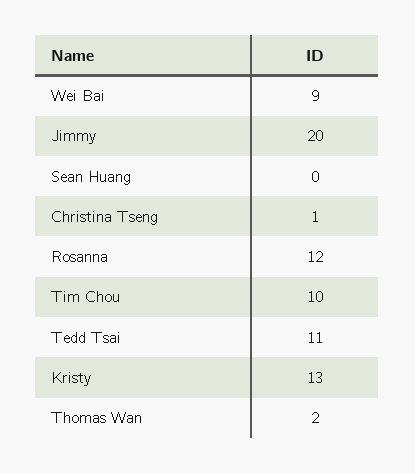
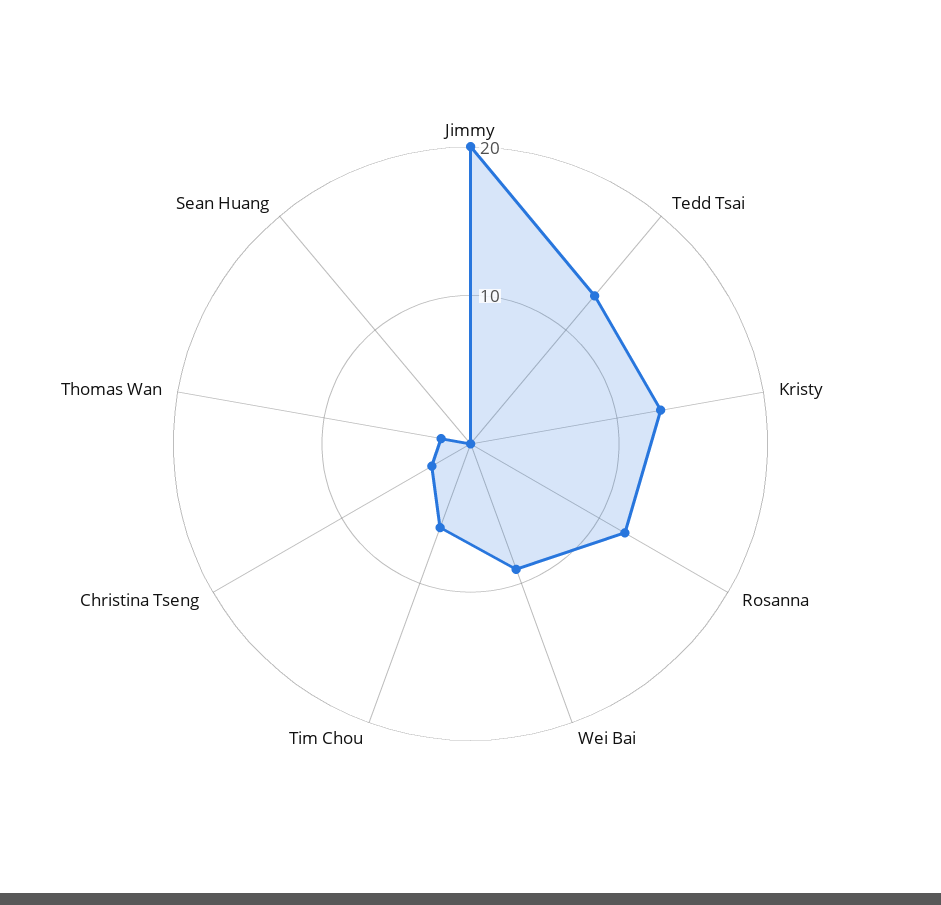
  {
    "Wei Bai": 9,
    "Jimmy": 20,
    "Sean Huang": 0,
-   "Christina Tseng": 1,
+   "Christina Tseng": 3,
    "Rosanna": 12,
-   "Tim Chou": 10,
+   "Tim Chou": 6,
-   "Tedd Tsai": 11,
+   "Tedd Tsai": 13,
    "Kristy": 13,
    "Thomas Wan": 2
  }

